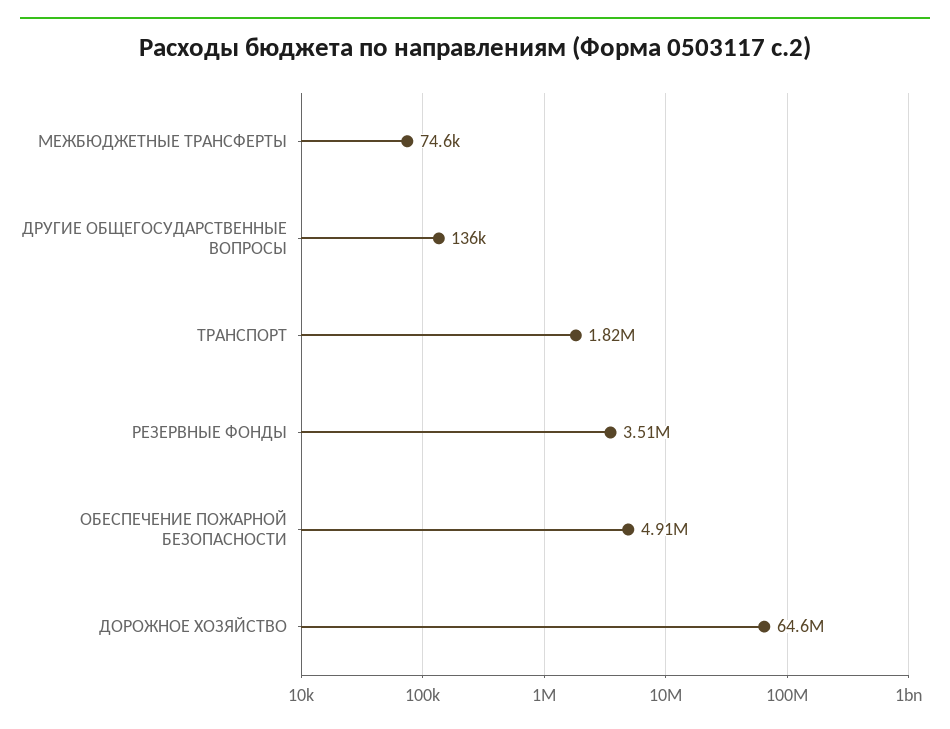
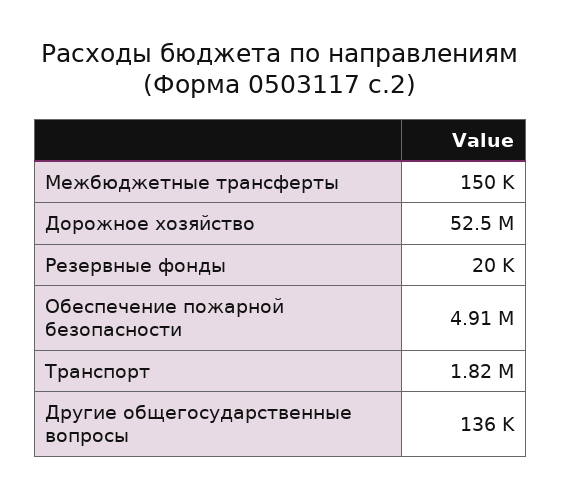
  {
-   "МЕЖБЮДЖЕТНЫЕ ТРАНСФЕРТЫ": 74600,
+   "МЕЖБЮДЖЕТНЫЕ ТРАНСФЕРТЫ": 150000,
    "ДРУГИЕ ОБЩЕГОСУДАРСТВЕННЫЕ ВОПРОСЫ": 136000,
    "ТРАНСПОРТ": 1820000,
-   "РЕЗЕРВНЫЕ ФОНДЫ": 3510000,
+   "РЕЗЕРВНЫЕ ФОНДЫ": 20000,
    "ОБЕСПЕЧЕНИЕ ПОЖАРНОЙ БЕЗОПАСНОСТИ": 4910000,
-   "ДОРОЖНОЕ ХОЗЯЙСТВО": 64600000
+   "ДОРОЖНОЕ ХОЗЯЙСТВО": 52500000
  }

